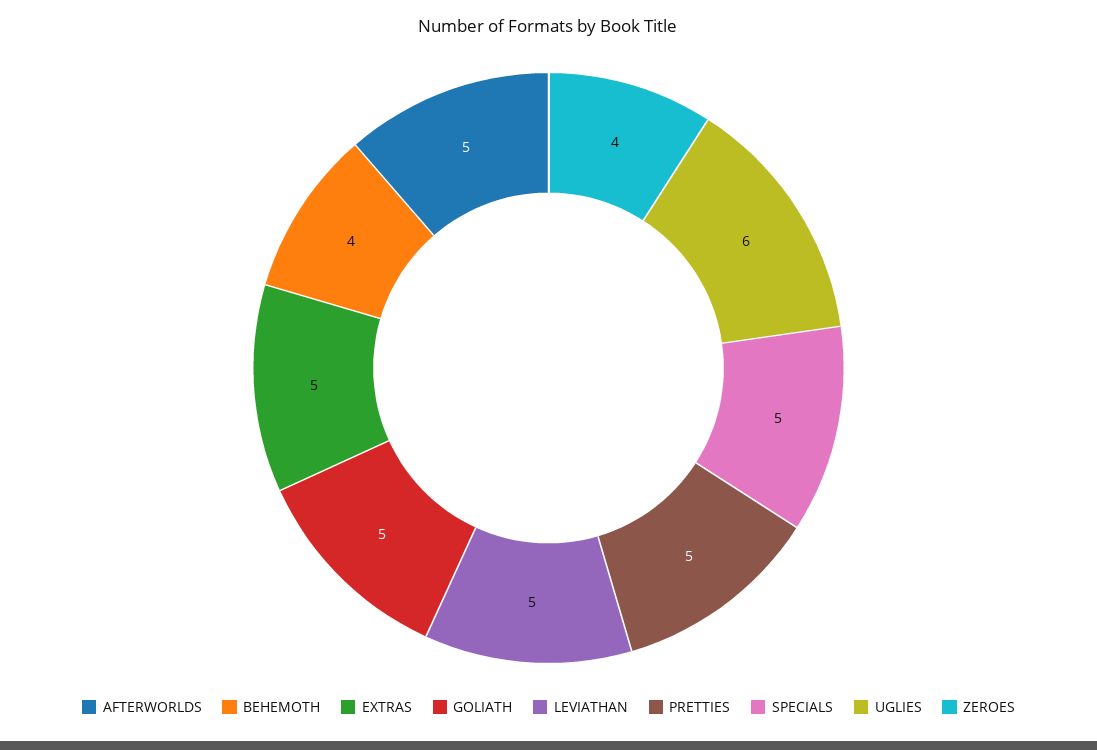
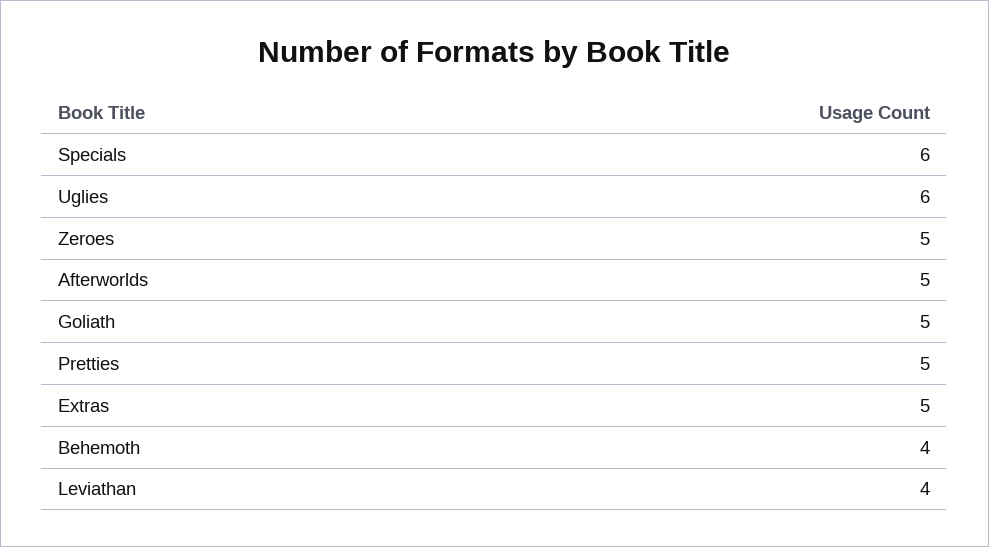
  {
    "AFTERWORLDS": 5,
    "BEHEMOTH": 4,
    "EXTRAS": 5,
    "GOLIATH": 5,
-   "LEVIATHAN": 5,
+   "LEVIATHAN": 4,
    "PRETTIES": 5,
-   "SPECIALS": 5,
+   "SPECIALS": 6,
    "UGLIES": 6,
-   "ZEROES": 4
+   "ZEROES": 5
  }

